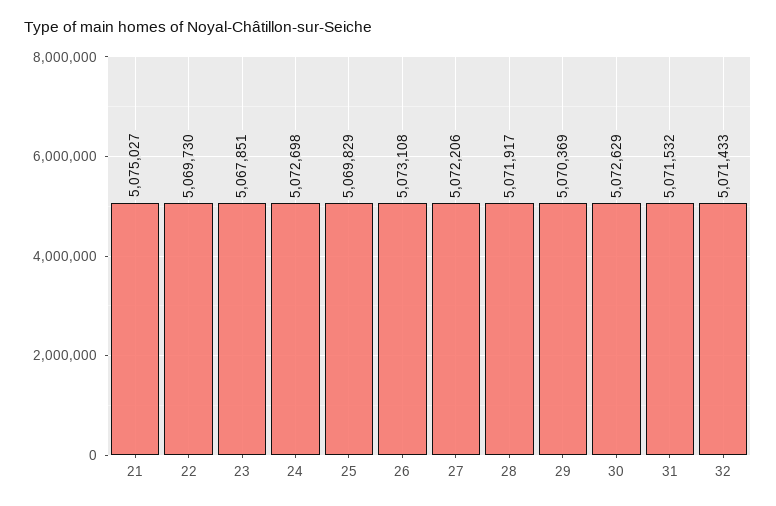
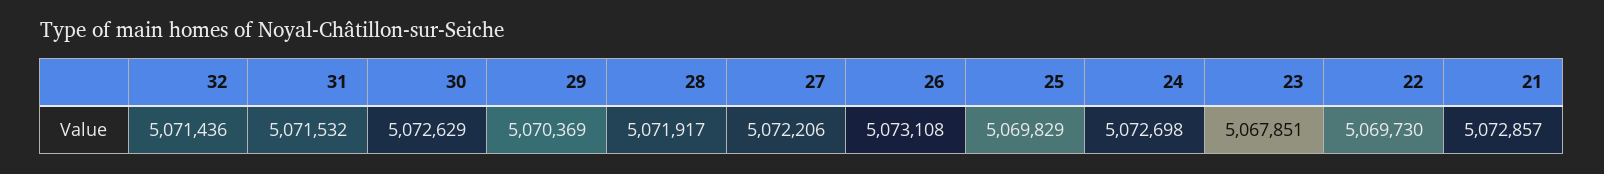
  {
-   "21": 5075027,
+   "21": 5072857,
    "22": 5069730,
    "23": 5067851,
    "24": 5072698,
    "25": 5069829,
    "26": 5073108,
    "27": 5072206,
    "28": 5071917,
    "29": 5070369,
    "30": 5072629,
    "31": 5071532,
-   "32": 5071433
+   "32": 5071436
  }

